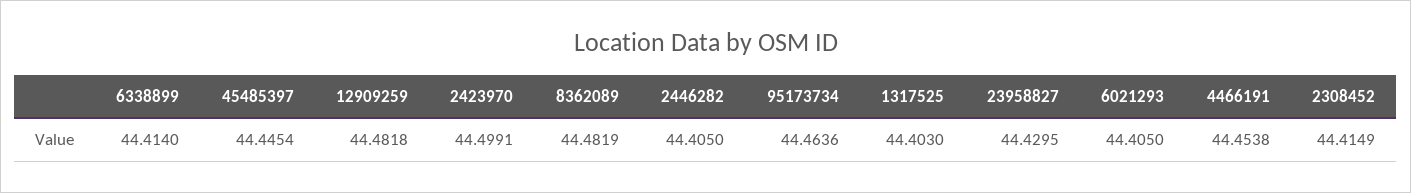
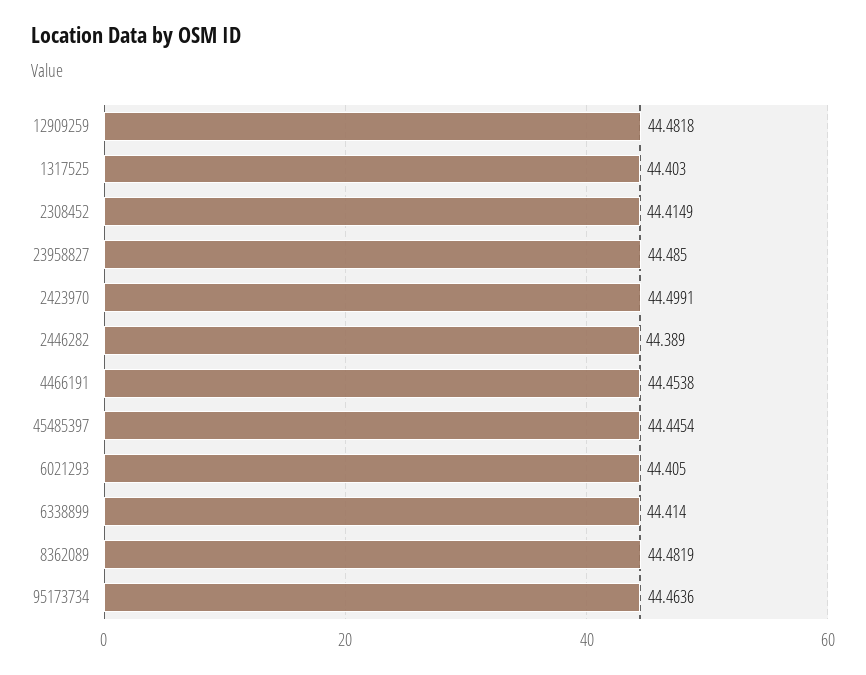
  {
    "6338899": 44.414,
    "45485397": 44.4454,
    "12909259": 44.4818,
    "2423970": 44.4991,
    "8362089": 44.4819,
-   "2446282": 44.405,
+   "2446282": 44.389,
    "95173734": 44.4636,
    "1317525": 44.403,
-   "23958827": 44.4295,
+   "23958827": 44.485,
    "6021293": 44.405,
    "4466191": 44.4538,
    "2308452": 44.4149
  }

